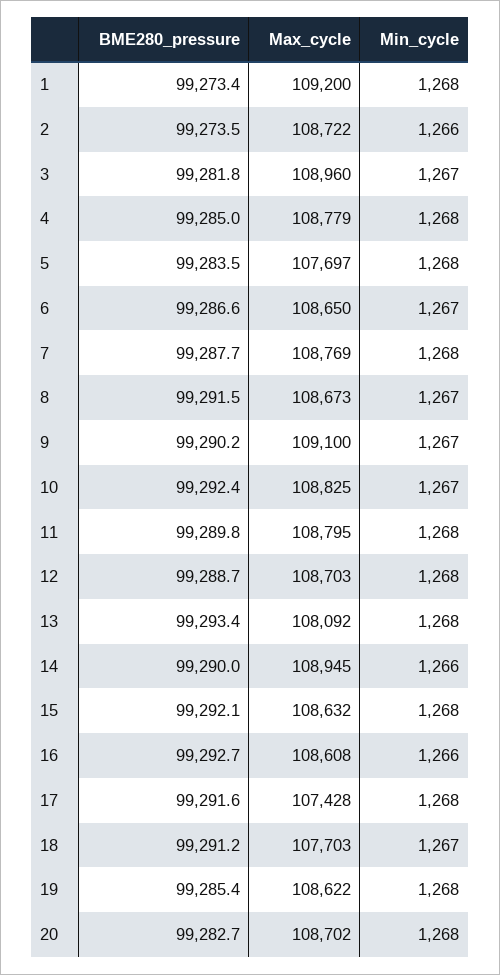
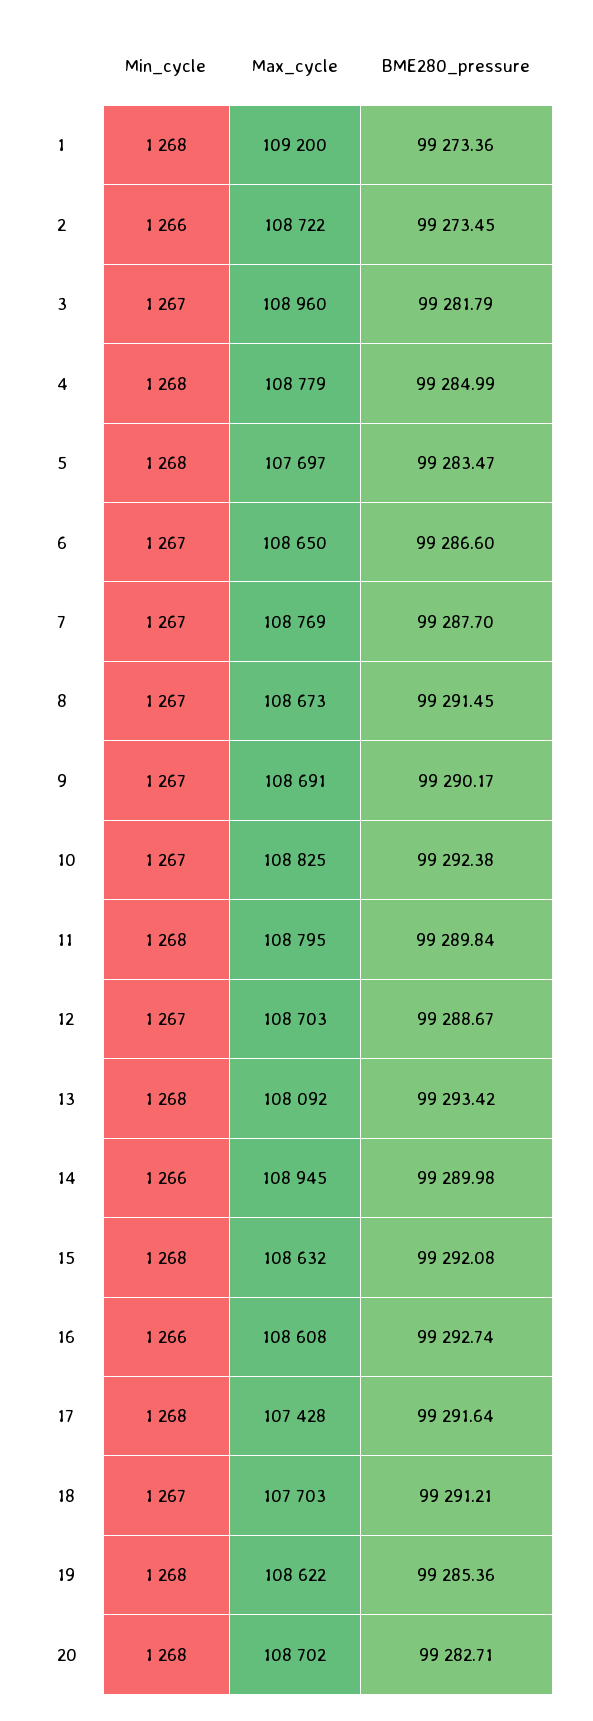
  {
    "BME280_pressure": {
      "1": 99273.36,
      "2": 99273.45,
      "3": 99281.79,
      "4": 99284.99,
      "5": 99283.47,
      "6": 99286.6,
      "7": 99287.7,
      "8": 99291.45,
      "9": 99290.17,
      "10": 99292.38,
      "11": 99289.84,
      "12": 99288.67,
      "13": 99293.42,
      "14": 99289.98,
      "15": 99292.08,
      "16": 99292.74,
      "17": 99291.64,
      "18": 99291.21,
      "19": 99285.36,
      "20": 99282.71
    },
    "Max_cycle": {
      "1": 109200,
      "2": 108722,
      "3": 108960,
      "4": 108779,
      "5": 107697,
      "6": 108650,
      "7": 108769,
      "8": 108673,
-     "9": 109100,
+     "9": 108691,
      "10": 108825,
      "11": 108795,
      "12": 108703,
      "13": 108092,
      "14": 108945,
      "15": 108632,
      "16": 108608,
      "17": 107428,
      "18": 107703,
      "19": 108622,
      "20": 108702
    },
    "Min_cycle": {
      "1": 1268,
      "2": 1266,
      "3": 1267,
      "4": 1268,
      "5": 1268,
      "6": 1267,
-     "7": 1268,
+     "7": 1267,
      "8": 1267,
      "9": 1267,
      "10": 1267,
      "11": 1268,
-     "12": 1268,
+     "12": 1267,
      "13": 1268,
      "14": 1266,
      "15": 1268,
      "16": 1266,
      "17": 1268,
      "18": 1267,
      "19": 1268,
      "20": 1268
    }
  }

